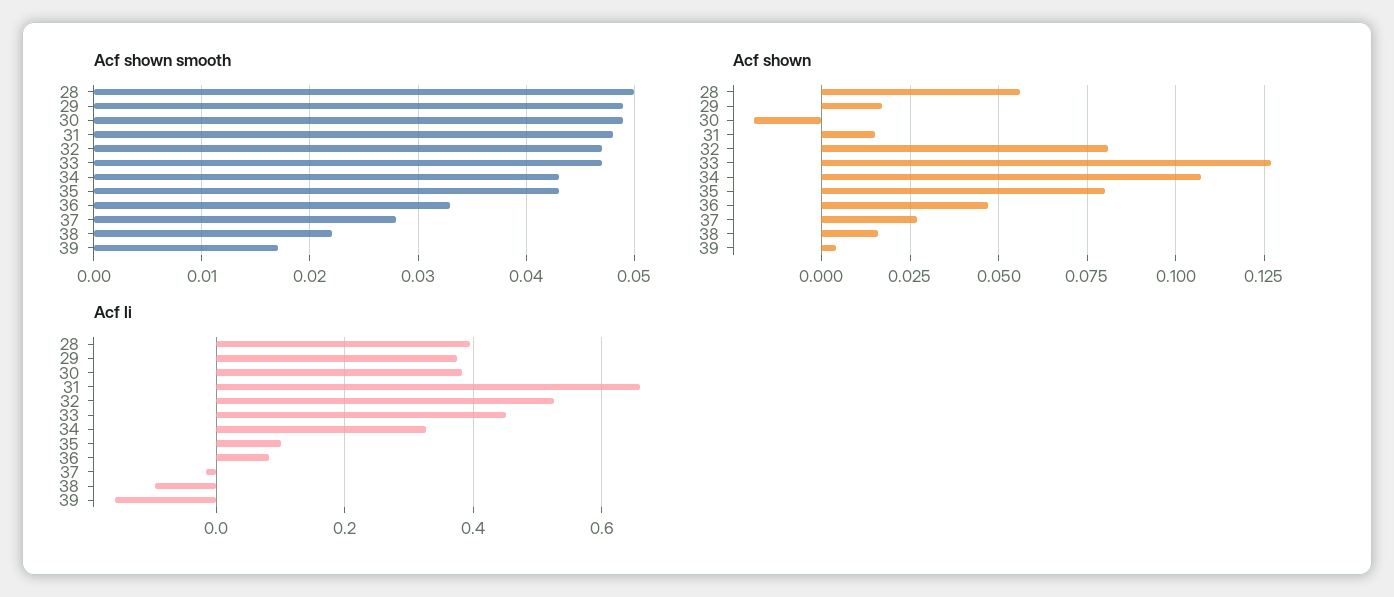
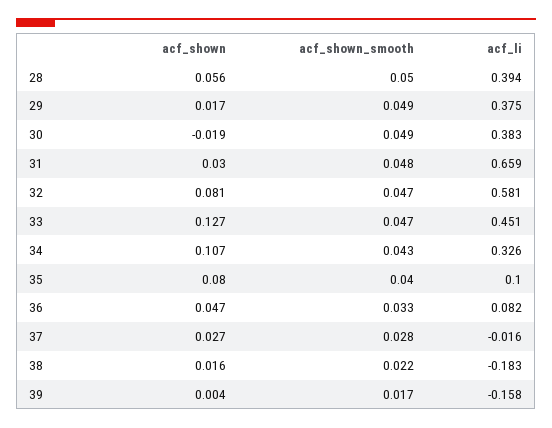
  {
    "Acf shown smooth": {
      "28": 0.05,
      "29": 0.049,
      "30": 0.049,
      "31": 0.048,
      "32": 0.047,
      "33": 0.047,
      "34": 0.043,
-     "35": 0.043,
+     "35": 0.04,
      "36": 0.033,
      "37": 0.028,
      "38": 0.022,
      "39": 0.017
    },
    "Acf shown": {
      "28": 0.056,
      "29": 0.017,
      "30": -0.019,
-     "31": 0.015,
+     "31": 0.03,
      "32": 0.081,
      "33": 0.127,
      "34": 0.107,
      "35": 0.08,
      "36": 0.047,
      "37": 0.027,
      "38": 0.016,
      "39": 0.004
    },
    "Acf li": {
      "28": 0.394,
      "29": 0.375,
      "30": 0.383,
      "31": 0.659,
-     "32": 0.52,
+     "32": 0.581,
      "33": 0.451,
      "34": 0.326,
      "35": 0.1,
      "36": 0.082,
      "37": -0.016,
-     "38": -0.1,
+     "38": -0.183,
      "39": -0.158
    }
  }

